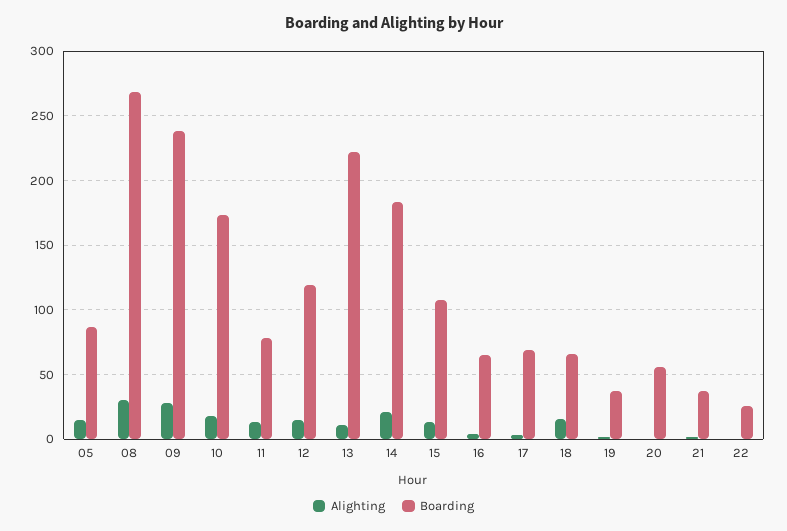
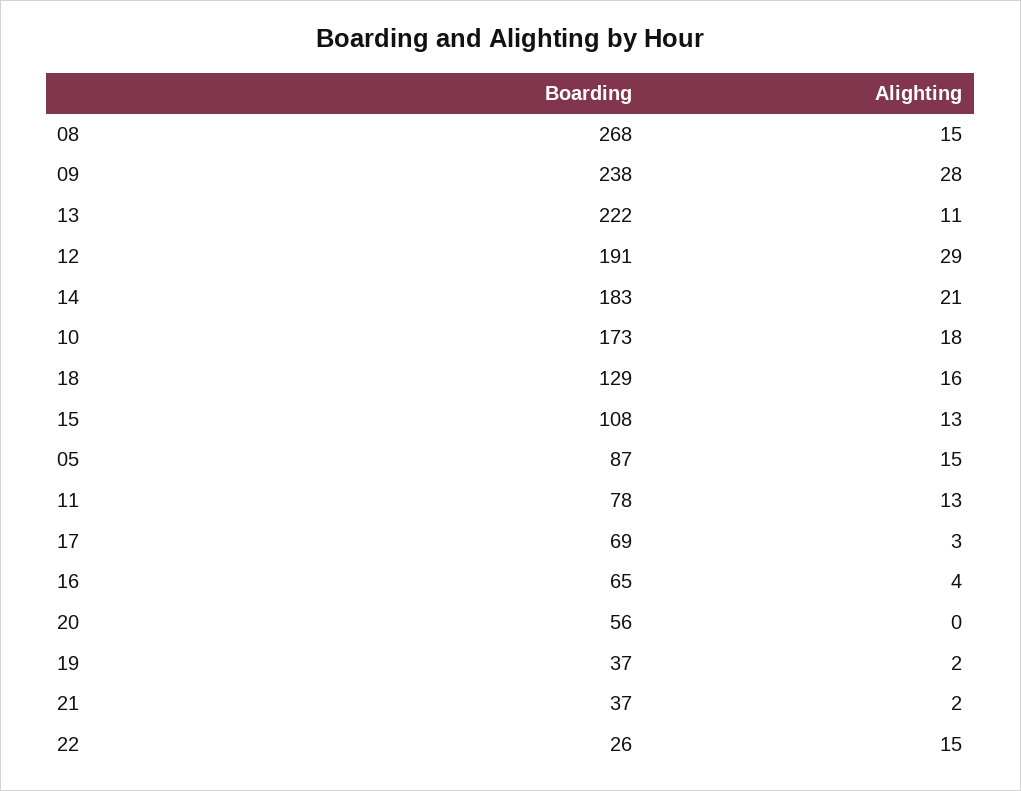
  {
    "Alighting": {
      "05": 15,
-     "08": 30,
+     "08": 15,
      "09": 28,
      "10": 18,
      "11": 13,
-     "12": 15,
+     "12": 29,
      "13": 11,
      "14": 21,
      "15": 13,
      "16": 4,
      "17": 3,
      "18": 16,
      "19": 2,
      "20": 0,
      "21": 2,
-     "22": 0
+     "22": 15
    },
    "Boarding": {
      "05": 87,
      "08": 268,
      "09": 238,
      "10": 173,
      "11": 78,
-     "12": 120,
+     "12": 191,
      "13": 222,
      "14": 183,
      "15": 108,
      "16": 65,
      "17": 69,
-     "18": 65,
+     "18": 129,
      "19": 37,
      "20": 56,
      "21": 37,
      "22": 26
    }
  }

